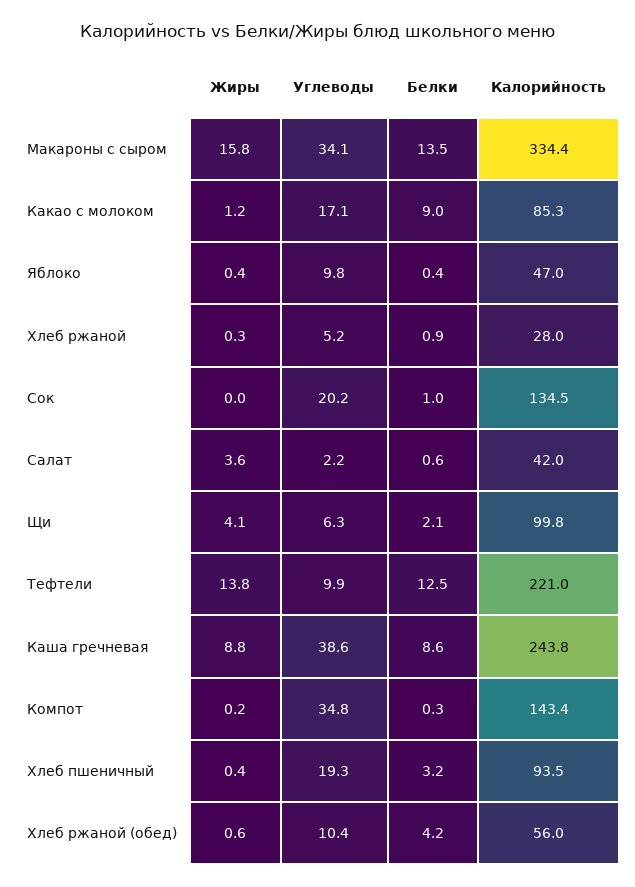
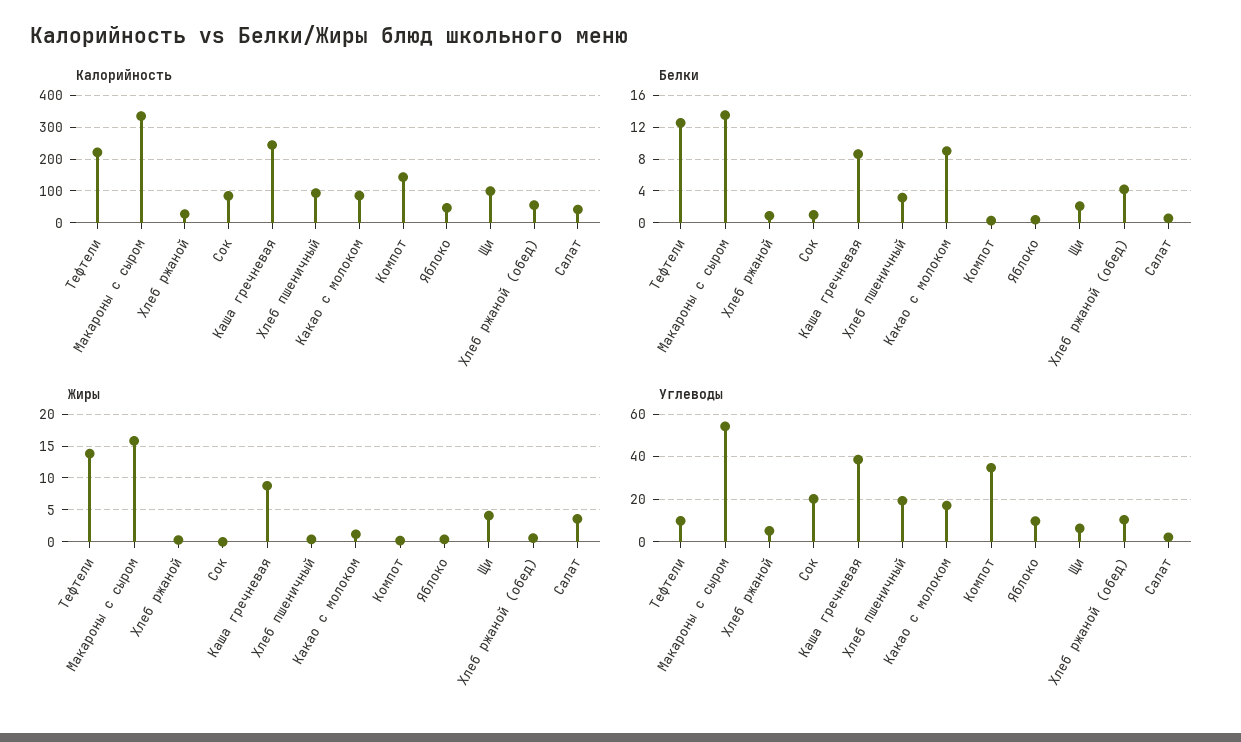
  {
    "Жиры": {
      "Макароны с сыром": 15.8,
      "Какао с молоком": 1.2,
      "Яблоко": 0.4,
      "Хлеб ржаной": 0.3,
      "Сок": 0,
      "Салат": 3.6,
      "Щи": 4.1,
      "Тефтели": 13.8,
      "Каша гречневая": 8.8,
      "Компот": 0.2,
      "Хлеб пшеничный": 0.4,
      "Хлеб ржаной (обед)": 0.6
    },
    "Углеводы": {
-     "Макароны с сыром": 34.1,
+     "Макароны с сыром": 55,
      "Какао с молоком": 17.1,
      "Яблоко": 9.8,
      "Хлеб ржаной": 5.2,
      "Сок": 20.2,
      "Салат": 2.2,
      "Щи": 6.3,
      "Тефтели": 9.9,
      "Каша гречневая": 38.6,
      "Компот": 34.8,
      "Хлеб пшеничный": 19.3,
      "Хлеб ржаной (обед)": 10.4
    },
    "Белки": {
      "Макароны с сыром": 13.5,
      "Какао с молоком": 9,
      "Яблоко": 0.4,
      "Хлеб ржаной": 0.9,
      "Сок": 1,
      "Салат": 0.6,
      "Щи": 2.1,
      "Тефтели": 12.5,
      "Каша гречневая": 8.6,
      "Компот": 0.3,
      "Хлеб пшеничный": 3.2,
      "Хлеб ржаной (обед)": 4.2
    },
    "Калорийность": {
      "Макароны с сыром": 334.4,
      "Какао с молоком": 85.3,
      "Яблоко": 47,
      "Хлеб ржаной": 28,
-     "Сок": 134.5,
+     "Сок": 80,
      "Салат": 42,
      "Щи": 99.8,
      "Тефтели": 221,
      "Каша гречневая": 243.8,
      "Компот": 143.4,
      "Хлеб пшеничный": 93.5,
      "Хлеб ржаной (обед)": 56
    }
  }

